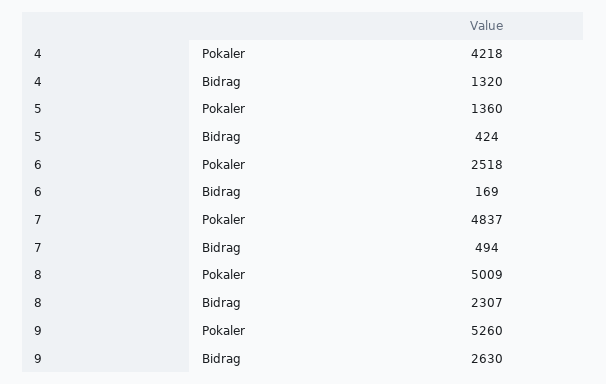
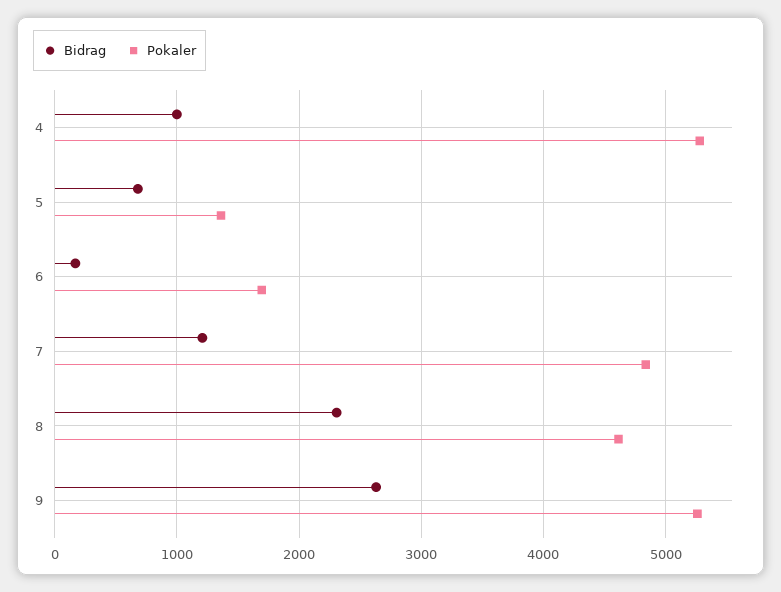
  {
    "Pokaler": {
-     "4": 4218,
+     "4": 5300,
      "5": 1360,
-     "6": 2518,
+     "6": 1700,
      "7": 4837,
-     "8": 5009,
+     "8": 4600,
      "9": 5260
    },
    "Bidrag": {
-     "4": 1320,
+     "4": 1000,
-     "5": 424,
+     "5": 700,
      "6": 169,
-     "7": 494,
+     "7": 1200,
      "8": 2307,
      "9": 2630
    }
  }

